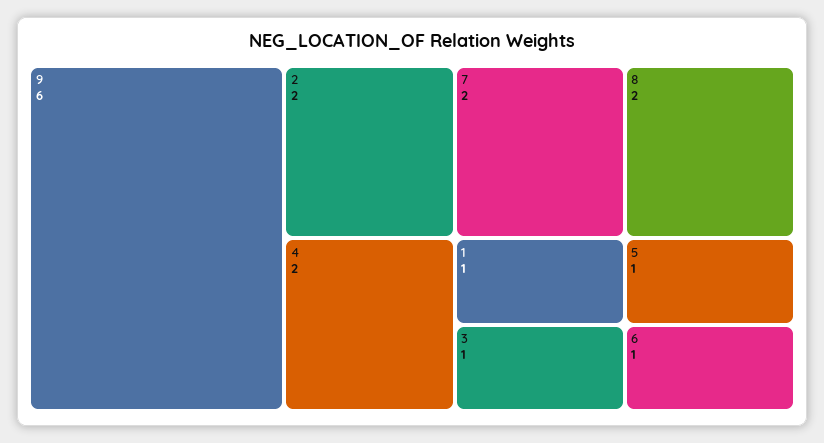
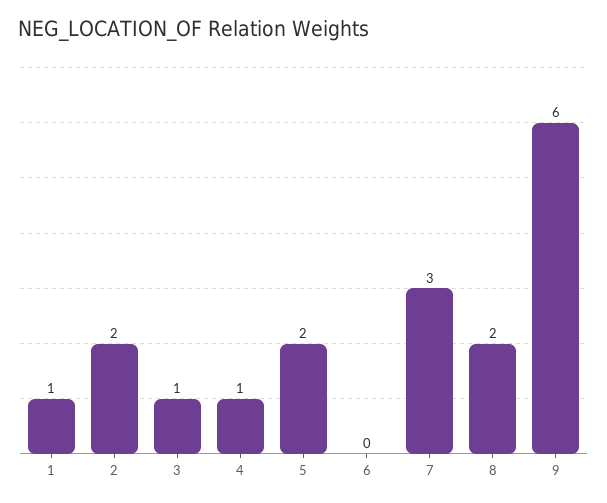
  {
    "9": 6,
    "2": 2,
-   "4": 2,
+   "4": 1,
-   "7": 2,
+   "7": 3,
    "8": 2,
    "1": 1,
    "3": 1,
-   "5": 1,
+   "5": 2,
-   "6": 1
+   "6": 0
  }

